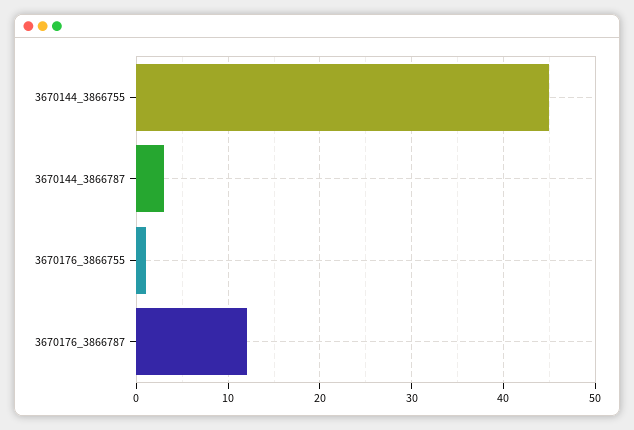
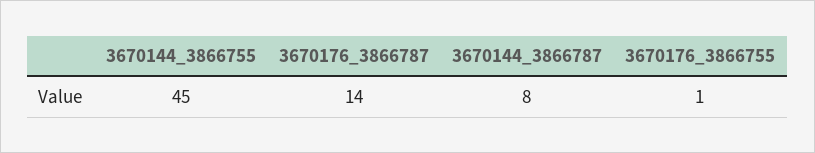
  {
    "3670144_3866755": 45,
-   "3670144_3866787": 3,
+   "3670144_3866787": 8,
    "3670176_3866755": 1,
-   "3670176_3866787": 12
+   "3670176_3866787": 14
  }

